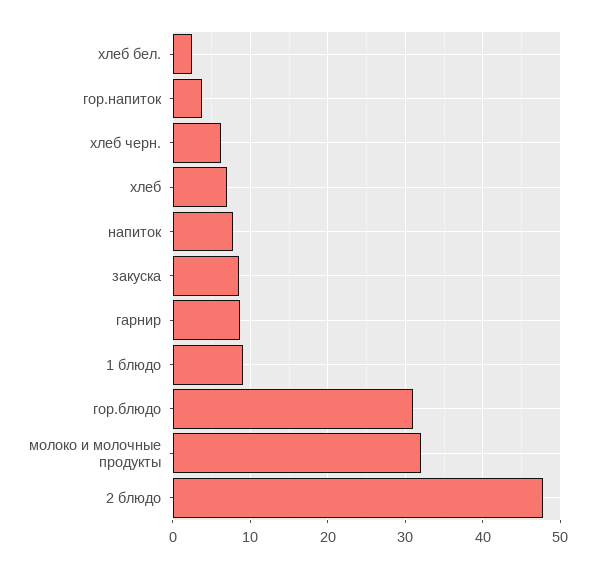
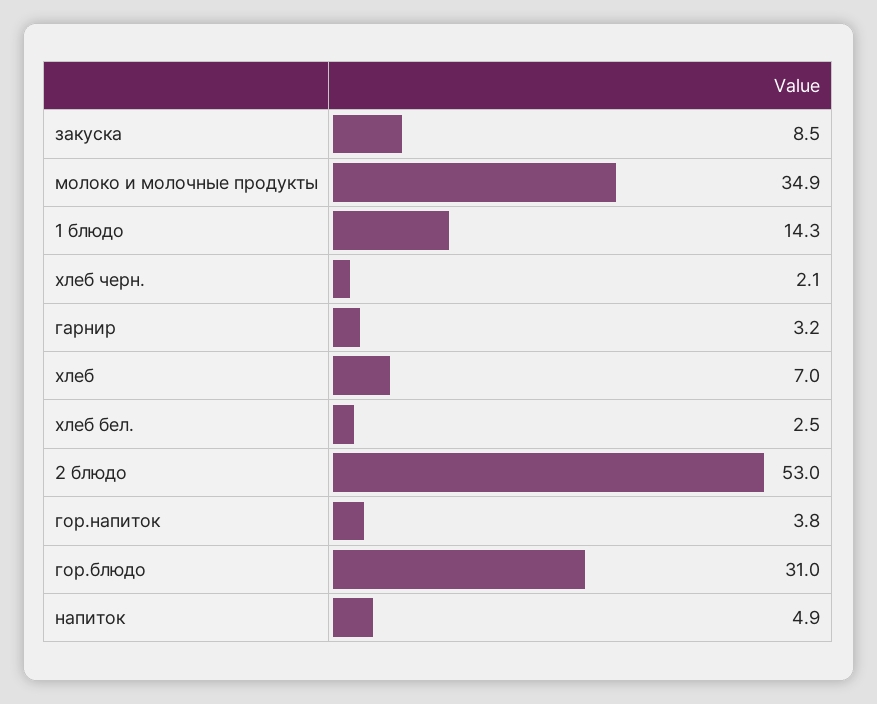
  {
    "хлеб бел.": 2.5,
    "гор.напиток": 3.8,
-   "хлеб черн.": 6,
+   "хлеб черн.": 2.1,
    "хлеб": 7,
-   "напиток": 8,
+   "напиток": 4.9,
    "закуска": 8.5,
-   "гарнир": 9,
+   "гарнир": 3.2,
-   "1 блюдо": 9,
+   "1 блюдо": 14.3,
    "гор.блюдо": 31,
-   "молоко и молочные продукты": 32,
+   "молоко и молочные продукты": 34.9,
-   "2 блюдо": 48
+   "2 блюдо": 53
  }

